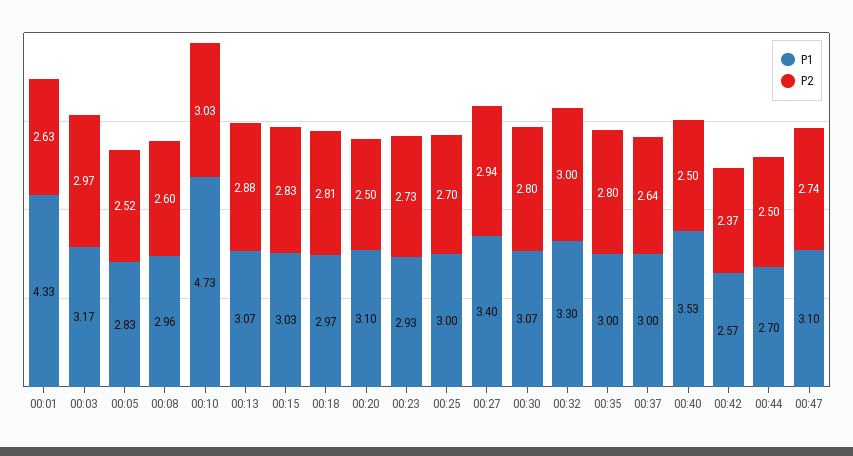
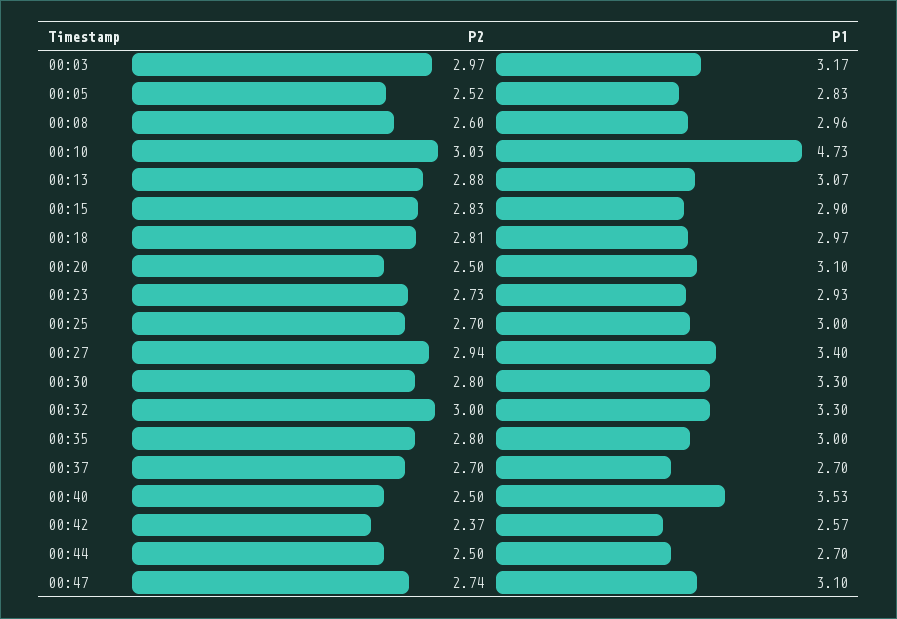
  {
    "P1": {
-     "00:01": 4.33,
      "00:03": 3.17,
      "00:05": 2.83,
      "00:08": 2.96,
      "00:10": 4.73,
      "00:13": 3.07,
-     "00:15": 3.03,
+     "00:15": 2.9,
      "00:18": 2.97,
      "00:20": 3.1,
      "00:23": 2.93,
      "00:25": 3,
      "00:27": 3.4,
-     "00:30": 3.07,
+     "00:30": 3.3,
      "00:32": 3.3,
      "00:35": 3,
-     "00:37": 3,
+     "00:37": 2.7,
      "00:40": 3.53,
      "00:42": 2.57,
      "00:44": 2.7,
      "00:47": 3.1
    },
    "P2": {
-     "00:01": 2.63,
      "00:03": 2.97,
      "00:05": 2.52,
      "00:08": 2.6,
      "00:10": 3.03,
      "00:13": 2.88,
      "00:15": 2.83,
      "00:18": 2.81,
      "00:20": 2.5,
      "00:23": 2.73,
      "00:25": 2.7,
      "00:27": 2.94,
      "00:30": 2.8,
      "00:32": 3,
      "00:35": 2.8,
-     "00:37": 2.64,
+     "00:37": 2.7,
      "00:40": 2.5,
      "00:42": 2.37,
      "00:44": 2.5,
      "00:47": 2.74
    }
  }

